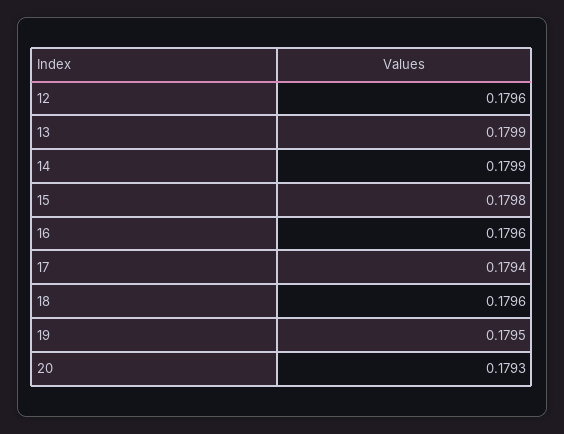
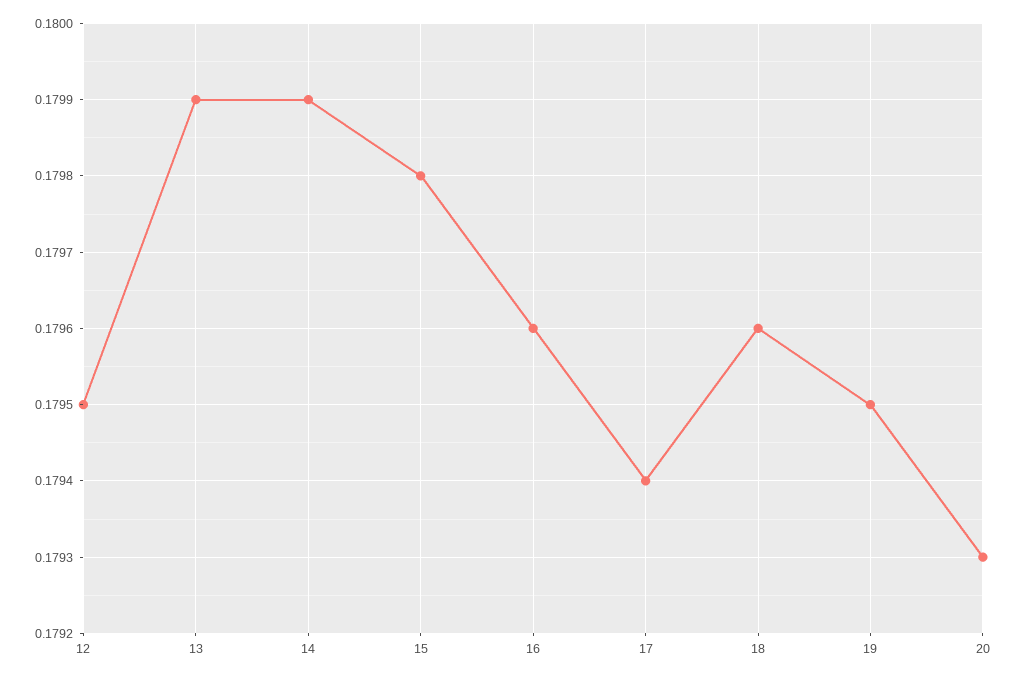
  {
-   "12": 0.1796,
+   "12": 0.1795,
    "13": 0.1799,
    "14": 0.1799,
    "15": 0.1798,
    "16": 0.1796,
    "17": 0.1794,
    "18": 0.1796,
    "19": 0.1795,
    "20": 0.1793
  }

